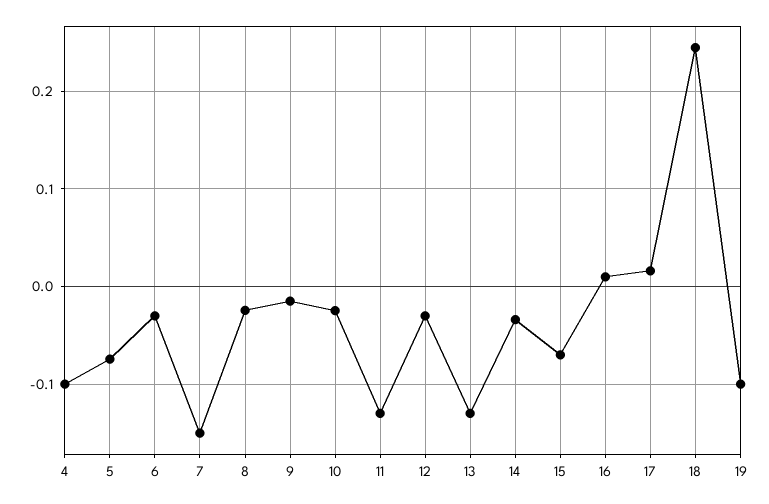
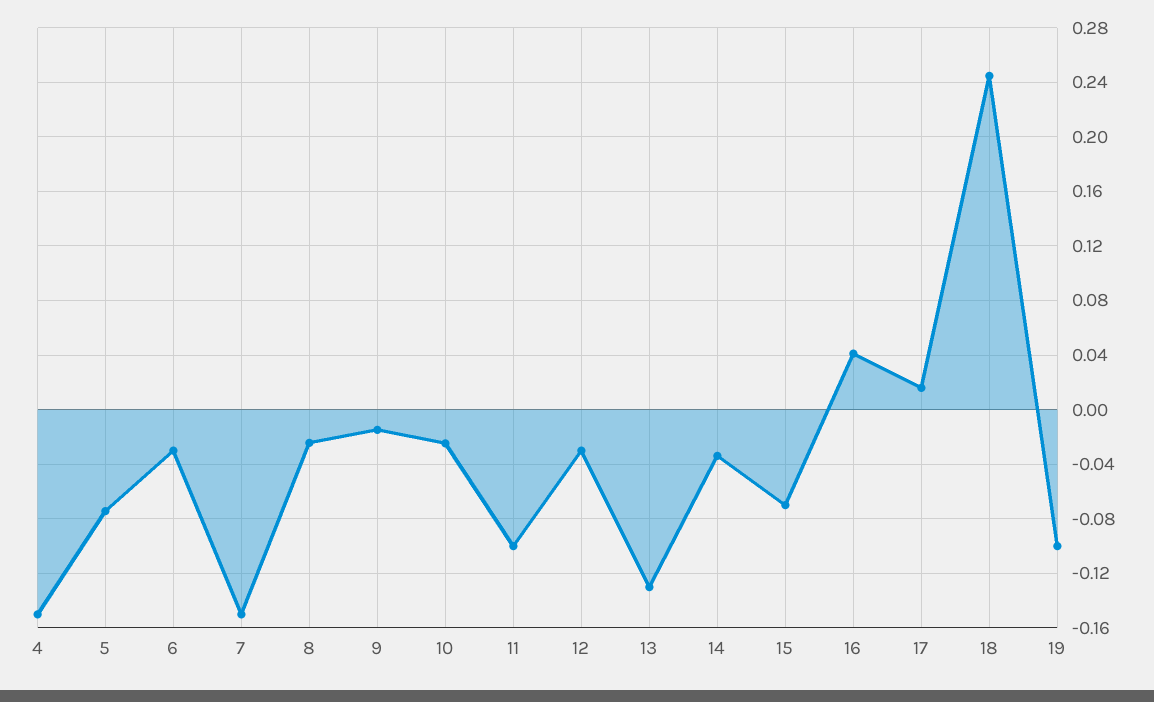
  {
-   "4": -0.1,
+   "4": -0.15,
    "5": -0.075,
    "6": -0.03,
    "7": -0.15,
    "8": -0.025,
    "9": -0.015,
    "10": -0.025,
-   "11": -0.13,
+   "11": -0.1,
    "12": -0.03,
    "13": -0.13,
    "14": -0.035,
    "15": -0.07,
-   "16": 0.01,
+   "16": 0.04,
    "17": 0.015,
    "18": 0.245,
    "19": -0.1
  }

